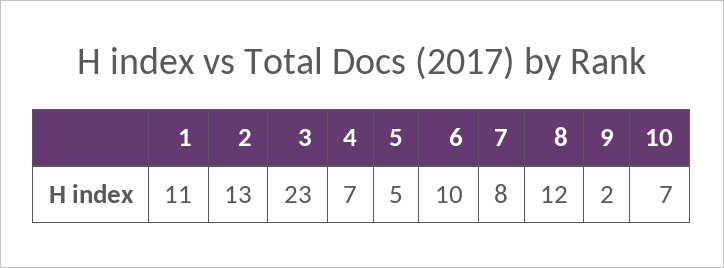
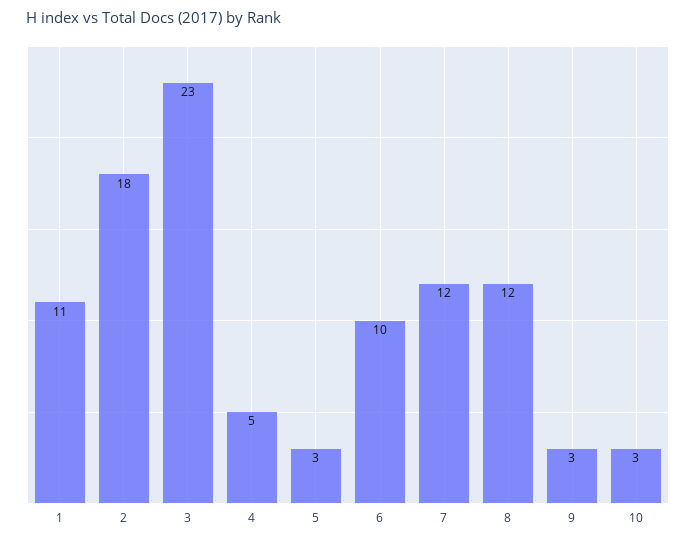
  {
    "1": 11,
-   "2": 13,
+   "2": 18,
    "3": 23,
-   "4": 7,
+   "4": 5,
-   "5": 5,
+   "5": 3,
    "6": 10,
-   "7": 8,
+   "7": 12,
    "8": 12,
-   "9": 2,
+   "9": 3,
-   "10": 7
+   "10": 3
  }

